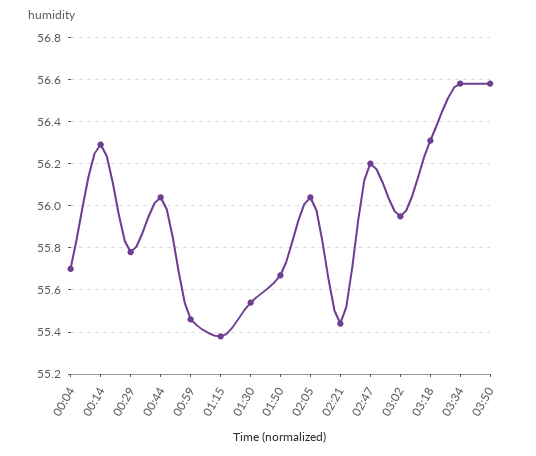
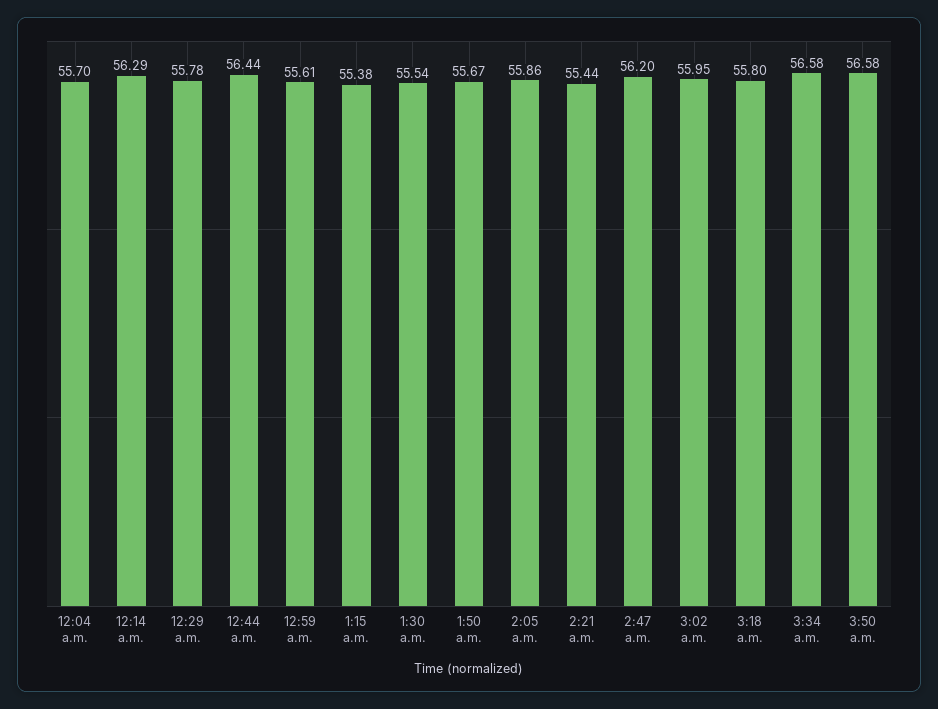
  {
    "00:04": 55.7,
    "00:14": 56.29,
    "00:29": 55.78,
-   "00:44": 56.05,
+   "00:44": 56.44,
-   "00:59": 55.45,
+   "00:59": 55.61,
    "01:15": 55.38,
    "01:30": 55.54,
    "01:50": 55.67,
-   "02:05": 56.05,
+   "02:05": 55.86,
    "02:21": 55.44,
    "02:47": 56.2,
    "03:02": 55.95,
-   "03:18": 56.3,
+   "03:18": 55.8,
    "03:34": 56.58,
    "03:50": 56.58
  }

